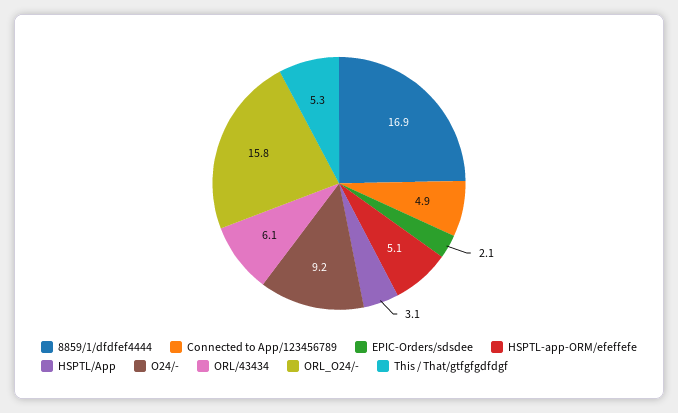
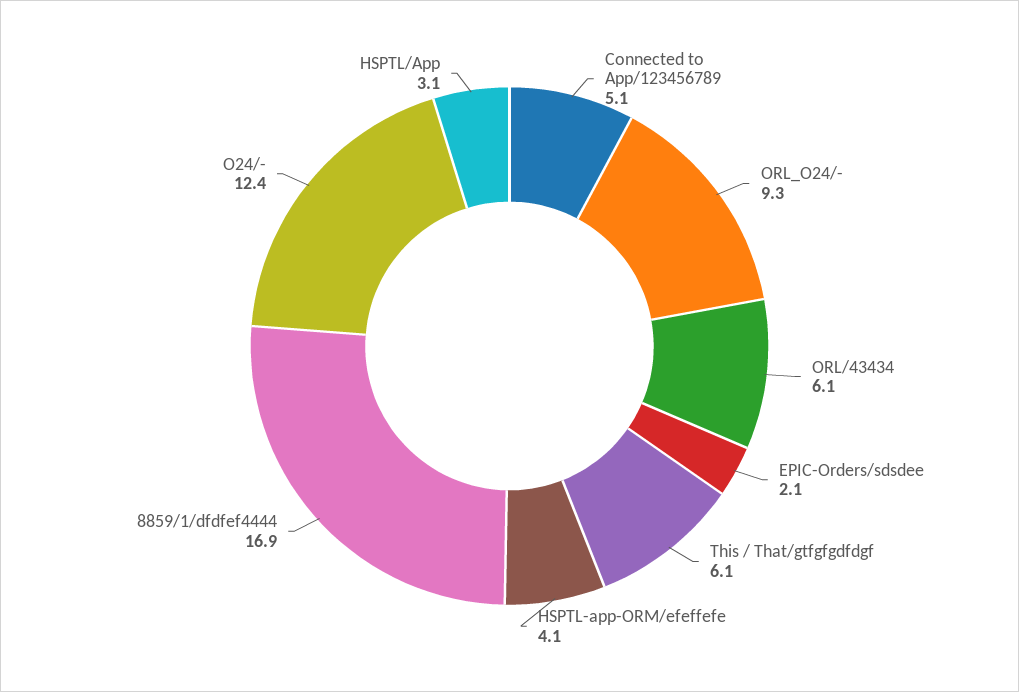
  {
    "8859/1/dfdfef4444": 16.9,
-   "Connected to App/123456789": 4.9,
+   "Connected to App/123456789": 5.1,
    "EPIC-Orders/sdsdee": 2.1,
-   "HSPTL-app-ORM/efeffefe": 5.1,
+   "HSPTL-app-ORM/efeffefe": 4.1,
    "HSPTL/App": 3.1,
-   "O24/-": 9.2,
+   "O24/-": 12.4,
    "ORL/43434": 6.1,
-   "ORL_O24/-": 15.8,
+   "ORL_O24/-": 9.3,
-   "This / That/gtfgfgdfdgf": 5.3
+   "This / That/gtfgfgdfdgf": 6.1
  }

